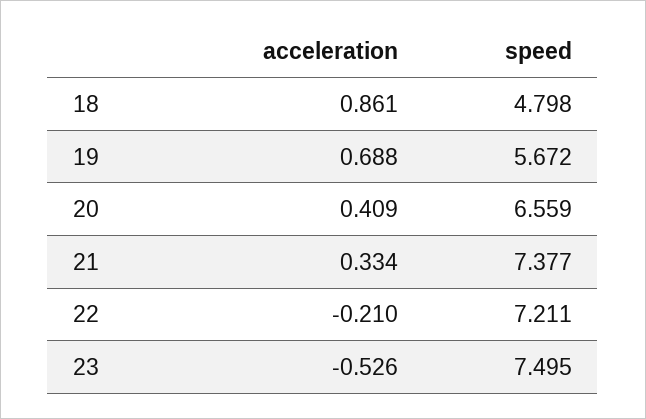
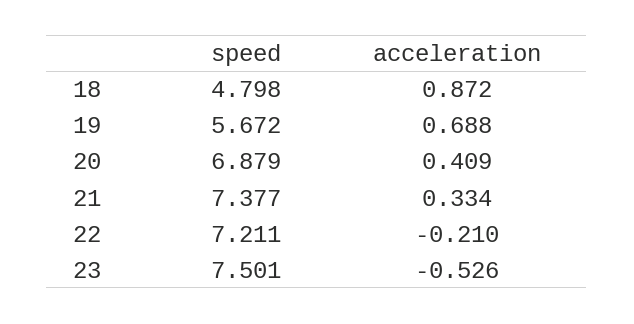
  {
    "acceleration": {
-     "18": 0.861,
+     "18": 0.872,
      "19": 0.688,
      "20": 0.409,
      "21": 0.334,
      "22": -0.21,
      "23": -0.526
    },
    "speed": {
      "18": 4.798,
      "19": 5.672,
-     "20": 6.559,
+     "20": 6.879,
      "21": 7.377,
      "22": 7.211,
-     "23": 7.495
+     "23": 7.501
    }
  }

